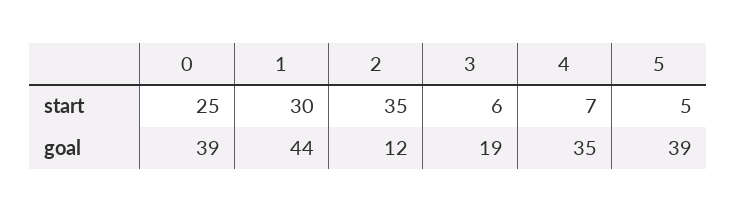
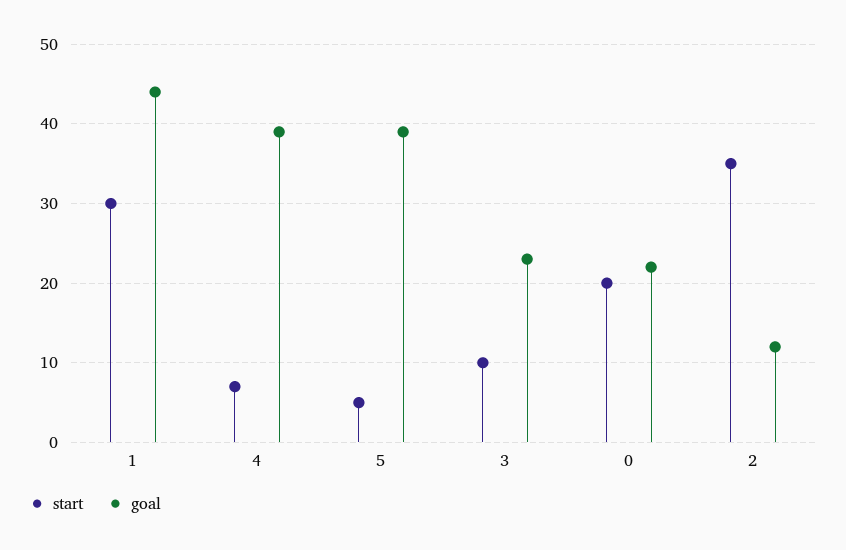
  {
    "start": {
-     "0": 25,
+     "0": 20,
      "1": 30,
      "2": 35,
-     "3": 6,
+     "3": 10,
      "4": 7,
      "5": 5
    },
    "goal": {
-     "0": 39,
+     "0": 22,
      "1": 44,
      "2": 12,
-     "3": 19,
+     "3": 23,
-     "4": 35,
+     "4": 39,
      "5": 39
    }
  }

